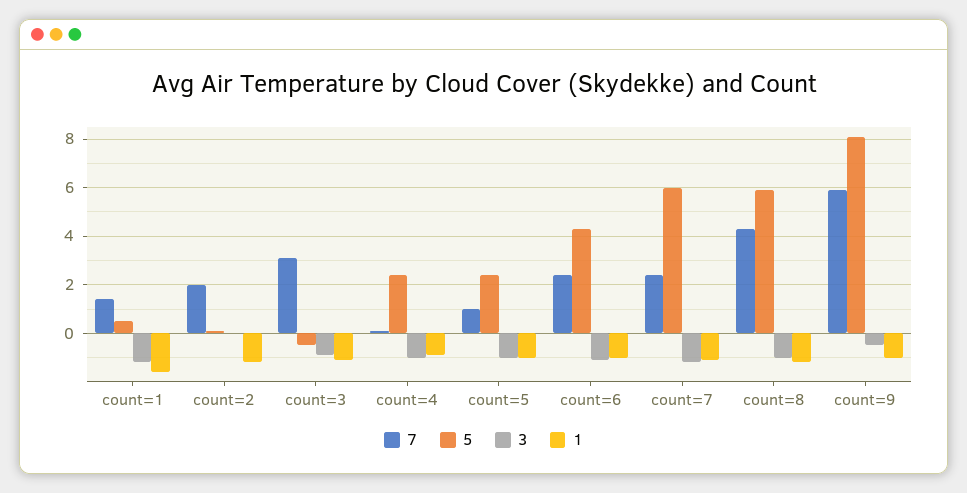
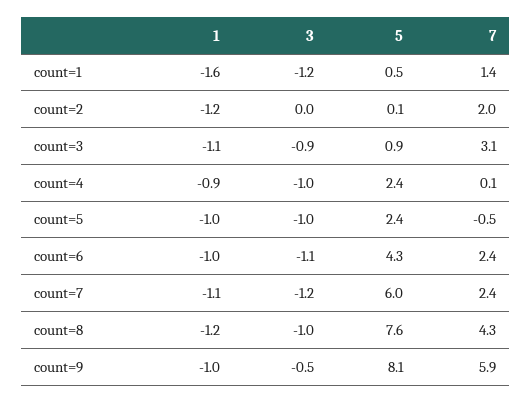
  {
    "7": {
      "count=1": 1.4,
      "count=2": 2,
      "count=3": 3.1,
      "count=4": 0.1,
-     "count=5": 1,
+     "count=5": -0.5,
      "count=6": 2.4,
      "count=7": 2.4,
      "count=8": 4.3,
      "count=9": 5.9
    },
    "5": {
      "count=1": 0.5,
      "count=2": 0.1,
-     "count=3": -0.5,
+     "count=3": 0.9,
      "count=4": 2.4,
      "count=5": 2.4,
      "count=6": 4.3,
      "count=7": 6,
-     "count=8": 6,
+     "count=8": 7.6,
      "count=9": 8.1
    },
    "3": {
      "count=1": -1.2,
      "count=2": 0,
      "count=3": -0.9,
      "count=4": -1,
      "count=5": -1,
      "count=6": -1.1,
      "count=7": -1.2,
      "count=8": -1,
      "count=9": -0.5
    },
    "1": {
      "count=1": -1.6,
      "count=2": -1.2,
      "count=3": -1.1,
      "count=4": -0.9,
      "count=5": -1,
      "count=6": -1,
      "count=7": -1.1,
      "count=8": -1.2,
      "count=9": -1
    }
  }

